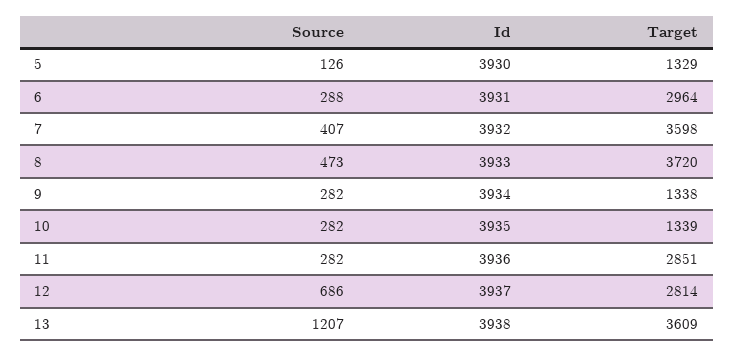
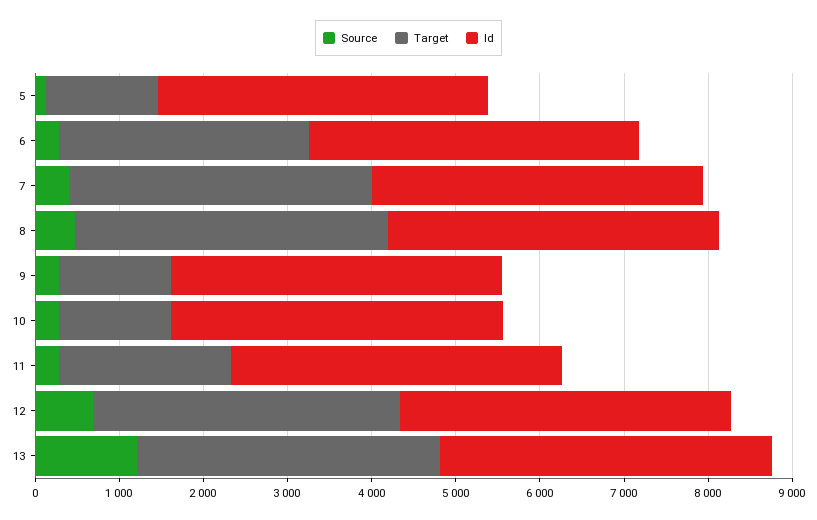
  {
    "Source": {
      "5": 126,
      "6": 288,
      "7": 407,
      "8": 473,
      "9": 282,
      "10": 282,
      "11": 282,
      "12": 686,
      "13": 1207
    },
    "Id": {
      "5": 3930,
      "6": 3931,
      "7": 3932,
      "8": 3933,
      "9": 3934,
      "10": 3935,
      "11": 3936,
      "12": 3937,
      "13": 3938
    },
    "Target": {
      "5": 1329,
      "6": 2964,
      "7": 3598,
      "8": 3720,
      "9": 1338,
      "10": 1339,
-     "11": 2851,
+     "11": 2000,
-     "12": 2814,
+     "12": 3600,
      "13": 3609
    }
  }

